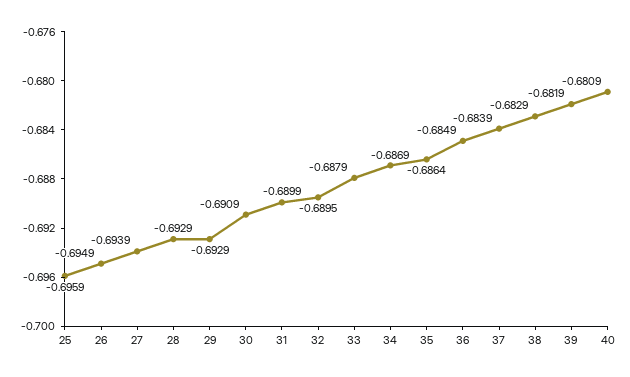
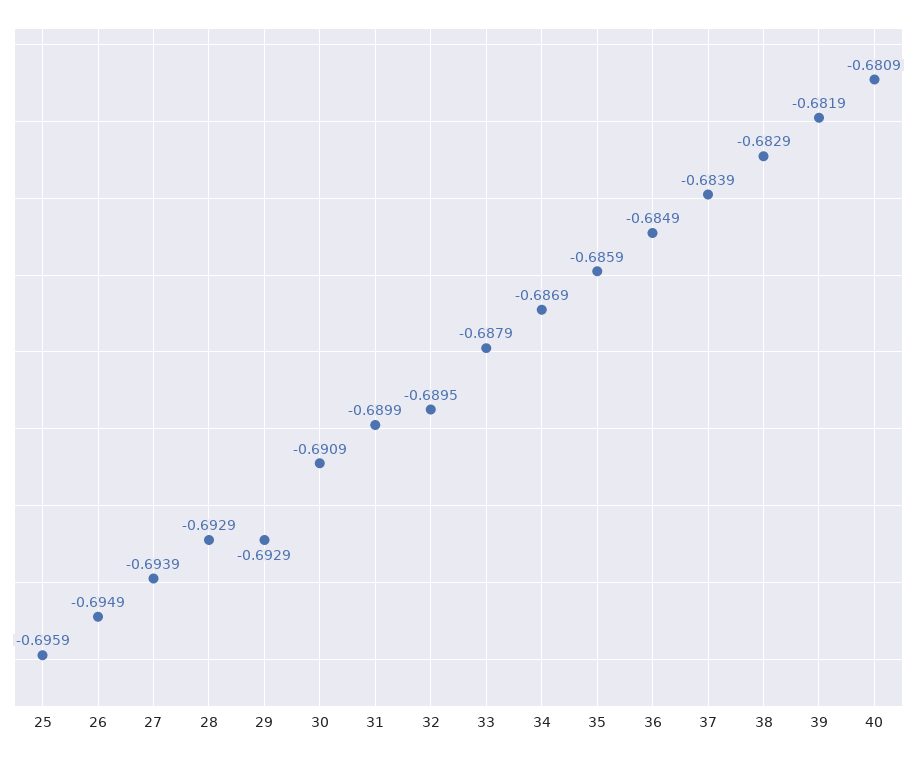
  {
    "25": -0.6959,
    "26": -0.6949,
    "27": -0.6939,
    "28": -0.6929,
    "29": -0.6929,
    "30": -0.6909,
    "31": -0.6899,
    "32": -0.6895,
    "33": -0.6879,
    "34": -0.6869,
-   "35": -0.6864,
+   "35": -0.6859,
    "36": -0.6849,
    "37": -0.6839,
    "38": -0.6829,
    "39": -0.6819,
    "40": -0.6809
  }

